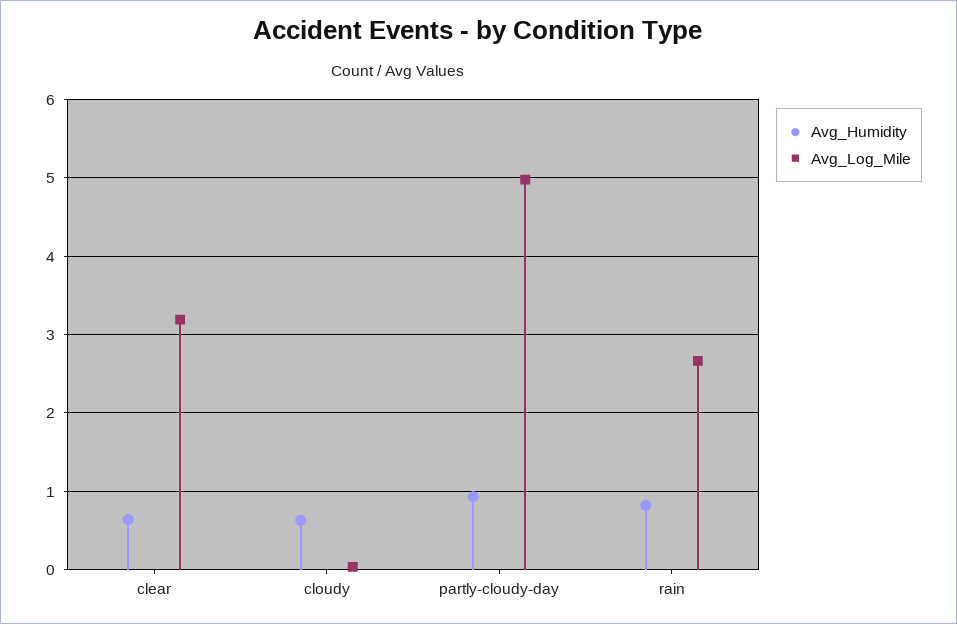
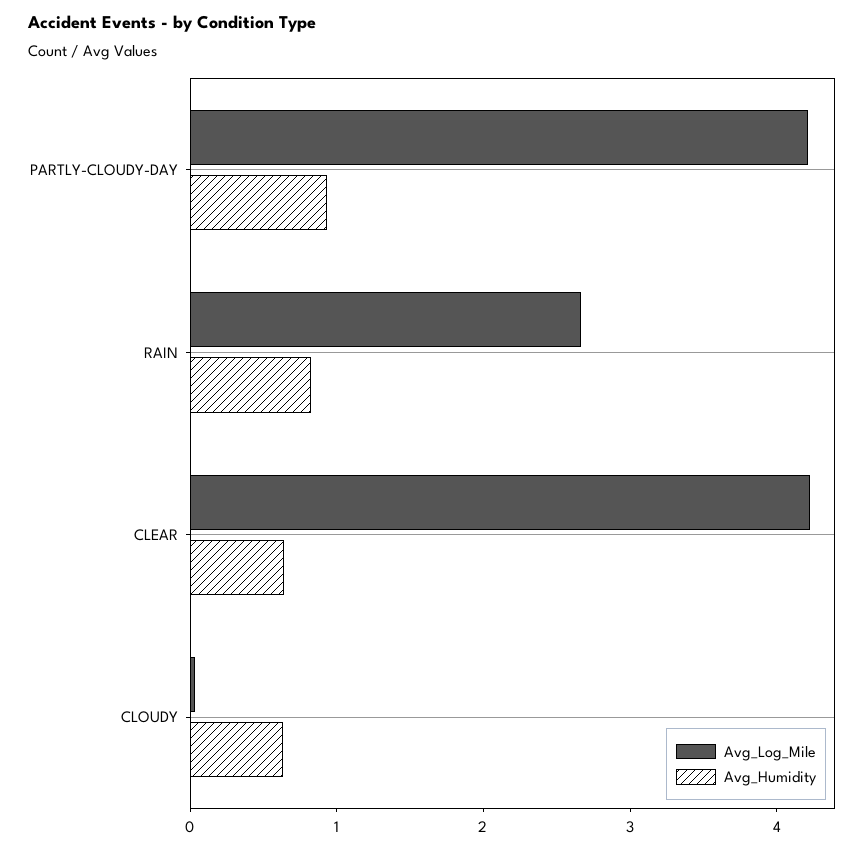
  {
    "Avg_Humidity": {
      "clear": 0.6,
      "cloudy": 0.6,
      "partly-cloudy-day": 0.9,
      "rain": 0.8
    },
    "Avg_Log_Mile": {
-     "clear": 3.2,
+     "clear": 4.2,
      "cloudy": 0,
-     "partly-cloudy-day": 5,
+     "partly-cloudy-day": 4.2,
      "rain": 2.7
    }
  }

